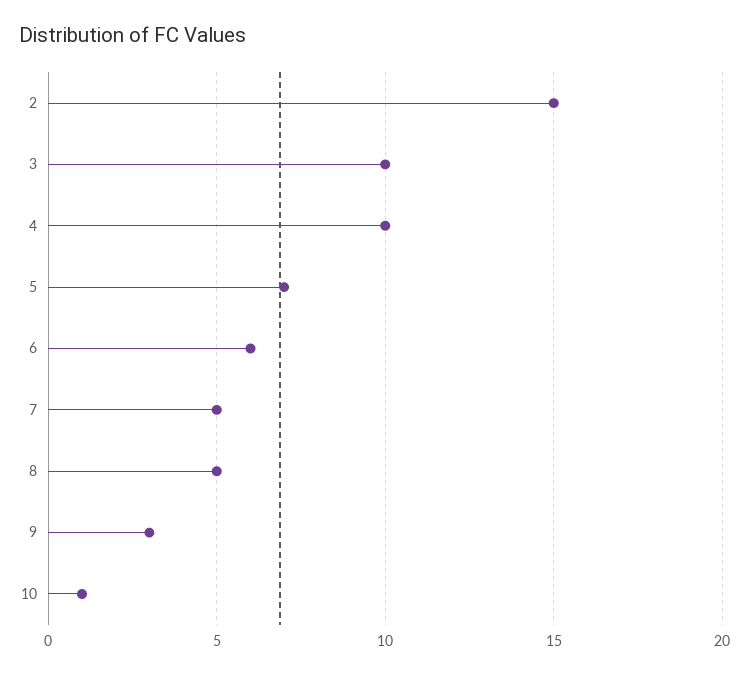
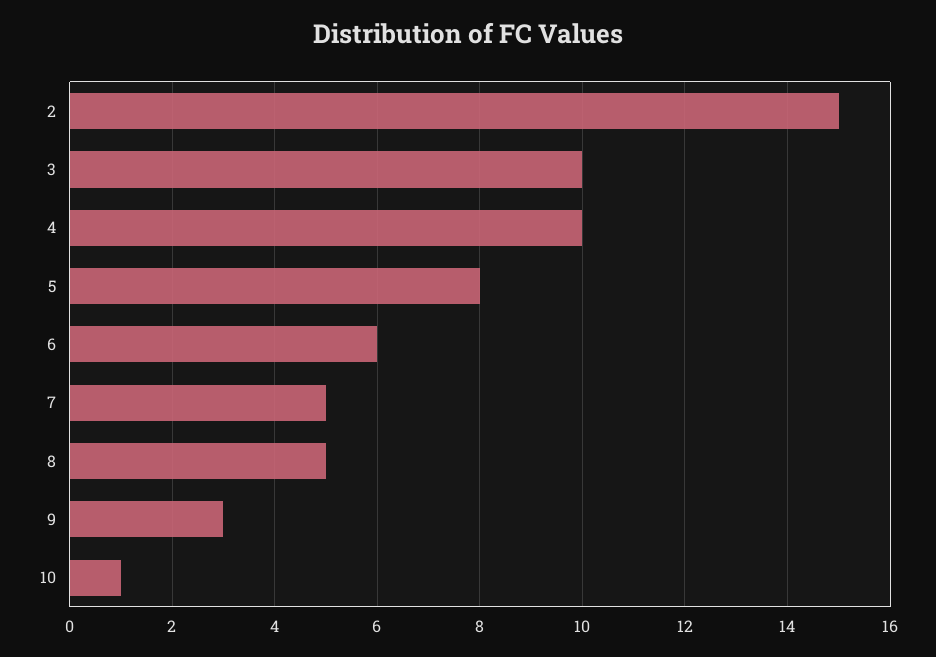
  {
    "2": 15,
    "3": 10,
    "4": 10,
-   "5": 7,
+   "5": 8,
    "6": 6,
    "7": 5,
    "8": 5,
    "9": 3,
    "10": 1
  }

